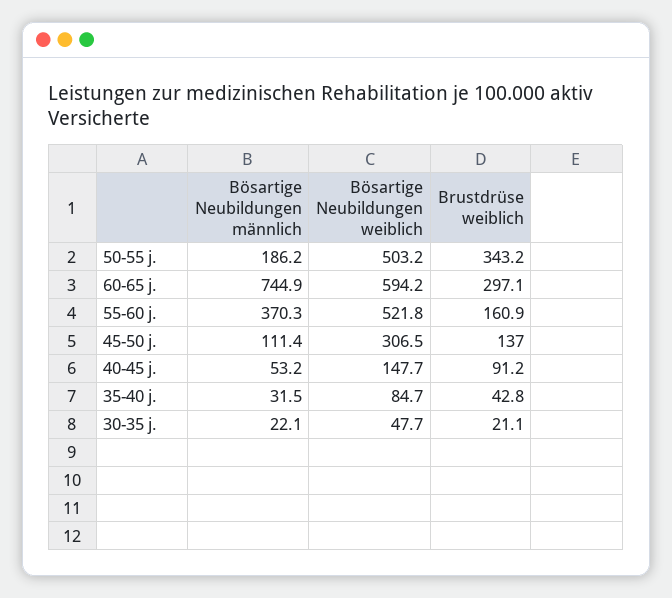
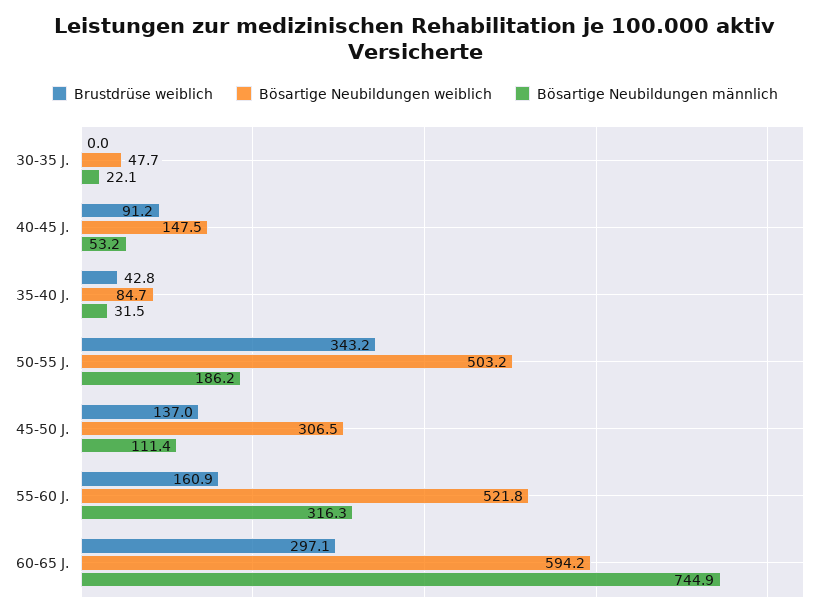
  {
    "Bösartige Neubildungen männlich": {
      "50-55 j.": 186.2,
      "60-65 j.": 744.9,
-     "55-60 j.": 370.3,
+     "55-60 j.": 316.3,
      "45-50 j.": 111.4,
      "40-45 j.": 53.2,
      "35-40 j.": 31.5,
      "30-35 j.": 22.1
    },
    "Bösartige Neubildungen weiblich": {
      "50-55 j.": 503.2,
      "60-65 j.": 594.2,
      "55-60 j.": 521.8,
      "45-50 j.": 306.5,
-     "40-45 j.": 147.7,
+     "40-45 j.": 147.5,
      "35-40 j.": 84.7,
      "30-35 j.": 47.7
    },
    "Brustdrüse weiblich": {
      "50-55 j.": 343.2,
      "60-65 j.": 297.1,
      "55-60 j.": 160.9,
      "45-50 j.": 137,
      "40-45 j.": 91.2,
      "35-40 j.": 42.8,
-     "30-35 j.": 21.1
+     "30-35 j.": 0
    }
  }

